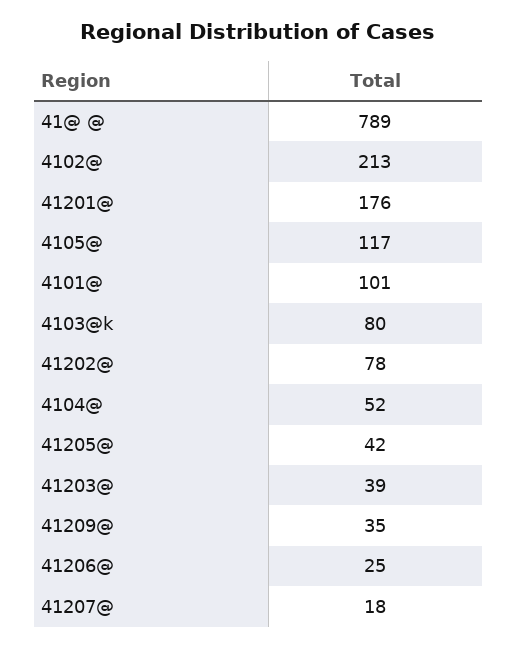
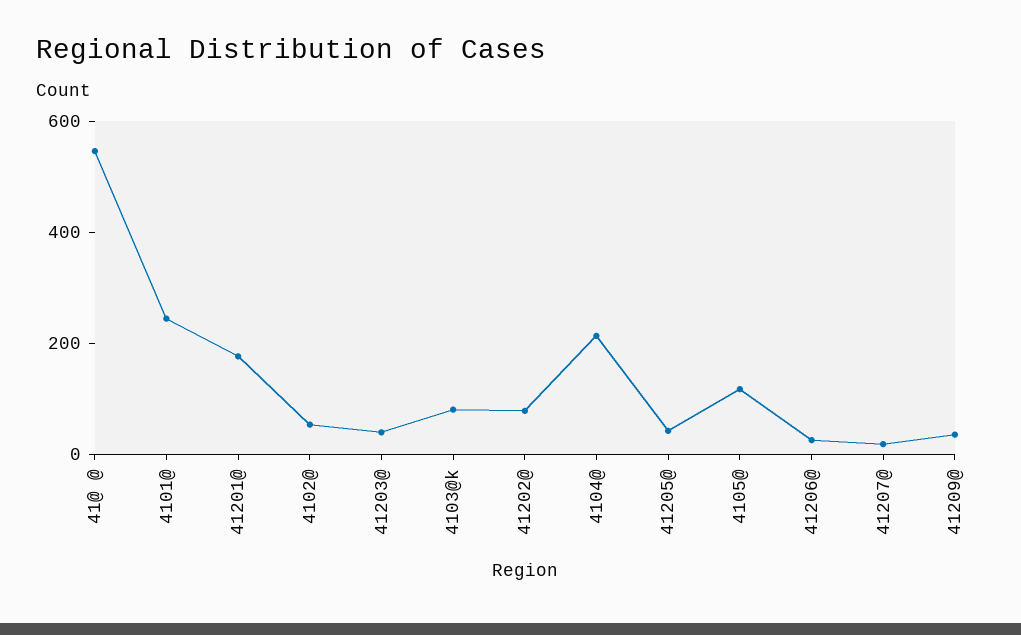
  {
-   "41@ @": 789,
+   "41@ @": 550,
-   "4102@": 213,
+   "4102@": 50,
    "41201@": 176,
    "4105@": 117,
-   "4101@": 101,
+   "4101@": 250,
    "4103@k": 80,
    "41202@": 78,
-   "4104@": 52,
+   "4104@": 200,
    "41205@": 42,
    "41203@": 39,
    "41209@": 35,
    "41206@": 25,
    "41207@": 18
  }

